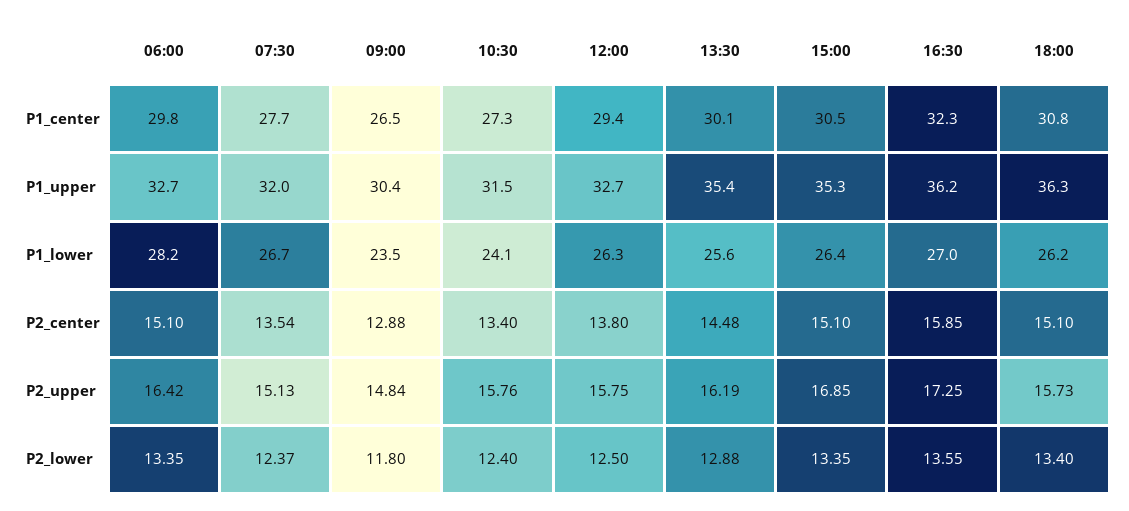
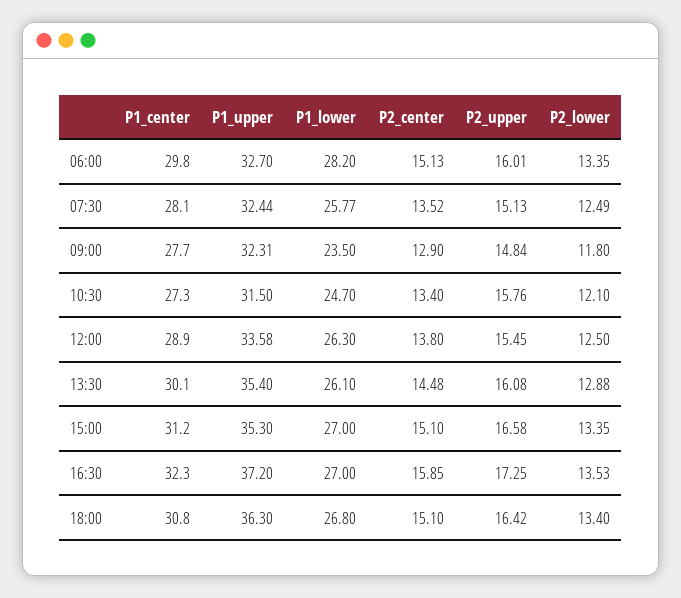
  {
    "06:00": {
      "P1_center": 29.8,
      "P1_upper": 32.7,
      "P1_lower": 28.2,
-     "P2_center": 15.1,
+     "P2_center": 15.13,
-     "P2_upper": 16.42,
+     "P2_upper": 16.01,
      "P2_lower": 13.35
    },
    "07:30": {
-     "P1_center": 27.7,
+     "P1_center": 28.1,
-     "P1_upper": 32,
+     "P1_upper": 32.44,
-     "P1_lower": 26.7,
+     "P1_lower": 25.77,
-     "P2_center": 13.54,
+     "P2_center": 13.52,
      "P2_upper": 15.13,
-     "P2_lower": 12.37
+     "P2_lower": 12.49
    },
    "09:00": {
-     "P1_center": 26.5,
+     "P1_center": 27.7,
-     "P1_upper": 30.4,
+     "P1_upper": 32.31,
      "P1_lower": 23.5,
-     "P2_center": 12.88,
+     "P2_center": 12.9,
      "P2_upper": 14.84,
      "P2_lower": 11.8
    },
    "10:30": {
      "P1_center": 27.3,
      "P1_upper": 31.5,
-     "P1_lower": 24.1,
+     "P1_lower": 24.7,
      "P2_center": 13.4,
      "P2_upper": 15.76,
-     "P2_lower": 12.4
+     "P2_lower": 12.1
    },
    "12:00": {
-     "P1_center": 29.4,
+     "P1_center": 28.9,
-     "P1_upper": 32.7,
+     "P1_upper": 33.58,
      "P1_lower": 26.3,
      "P2_center": 13.8,
-     "P2_upper": 15.75,
+     "P2_upper": 15.45,
      "P2_lower": 12.5
    },
    "13:30": {
      "P1_center": 30.1,
      "P1_upper": 35.4,
-     "P1_lower": 25.6,
+     "P1_lower": 26.1,
      "P2_center": 14.48,
-     "P2_upper": 16.19,
+     "P2_upper": 16.08,
      "P2_lower": 12.88
    },
    "15:00": {
-     "P1_center": 30.5,
+     "P1_center": 31.2,
      "P1_upper": 35.3,
-     "P1_lower": 26.4,
+     "P1_lower": 27,
      "P2_center": 15.1,
-     "P2_upper": 16.85,
+     "P2_upper": 16.58,
      "P2_lower": 13.35
    },
    "16:30": {
      "P1_center": 32.3,
-     "P1_upper": 36.2,
+     "P1_upper": 37.2,
      "P1_lower": 27,
      "P2_center": 15.85,
      "P2_upper": 17.25,
-     "P2_lower": 13.55
+     "P2_lower": 13.53
    },
    "18:00": {
      "P1_center": 30.8,
      "P1_upper": 36.3,
-     "P1_lower": 26.2,
+     "P1_lower": 26.8,
      "P2_center": 15.1,
-     "P2_upper": 15.73,
+     "P2_upper": 16.42,
      "P2_lower": 13.4
    }
  }

